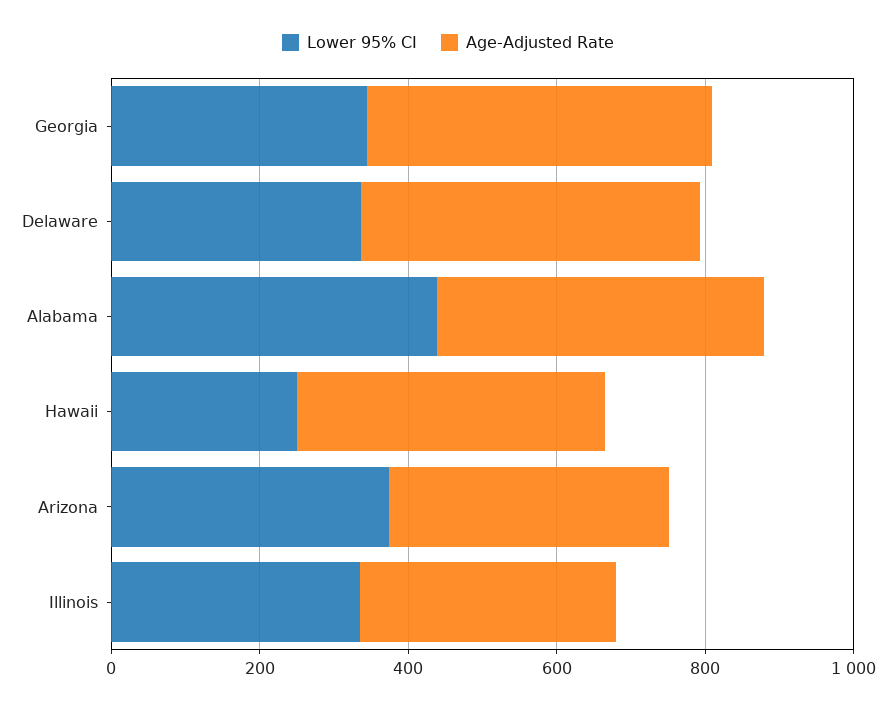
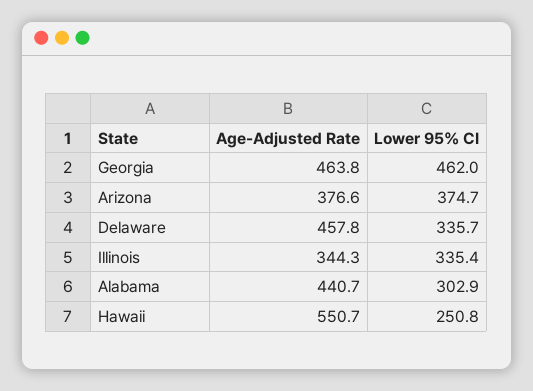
  {
    "Lower 95% CI": {
-     "Georgia": 350,
+     "Georgia": 462,
      "Delaware": 335.7,
-     "Alabama": 450,
+     "Alabama": 302.9,
      "Hawaii": 250.8,
      "Arizona": 374.7,
      "Illinois": 335.4
    },
    "Age-Adjusted Rate": {
      "Georgia": 463.8,
      "Delaware": 457.8,
      "Alabama": 440.7,
-     "Hawaii": 400,
+     "Hawaii": 550.7,
      "Arizona": 376.6,
      "Illinois": 344.3
    }
  }

